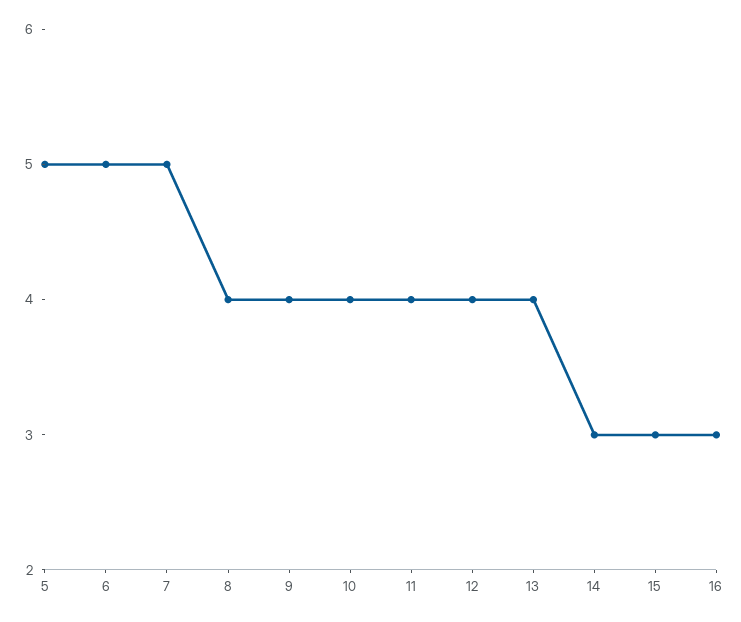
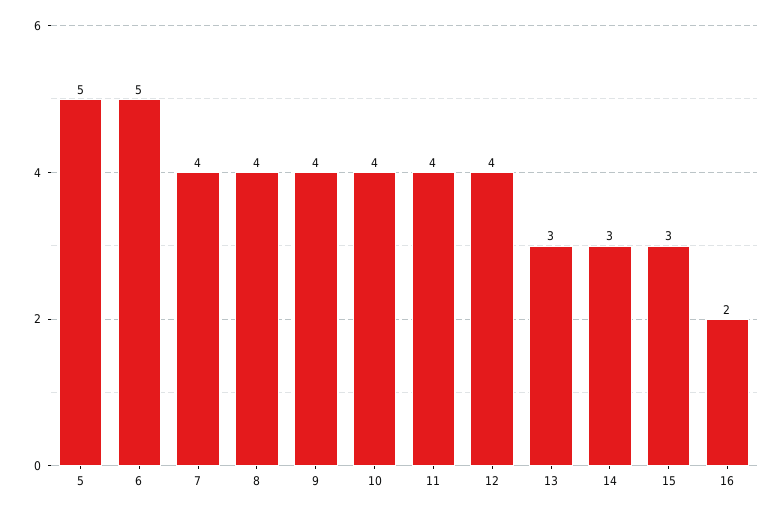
  {
    "5": 5,
    "6": 5,
-   "7": 5,
+   "7": 4,
    "8": 4,
    "9": 4,
    "10": 4,
    "11": 4,
    "12": 4,
-   "13": 4,
+   "13": 3,
    "14": 3,
    "15": 3,
-   "16": 3
+   "16": 2
  }

